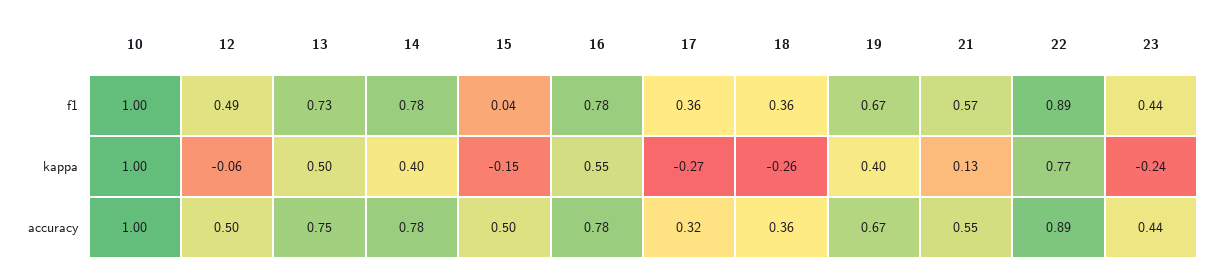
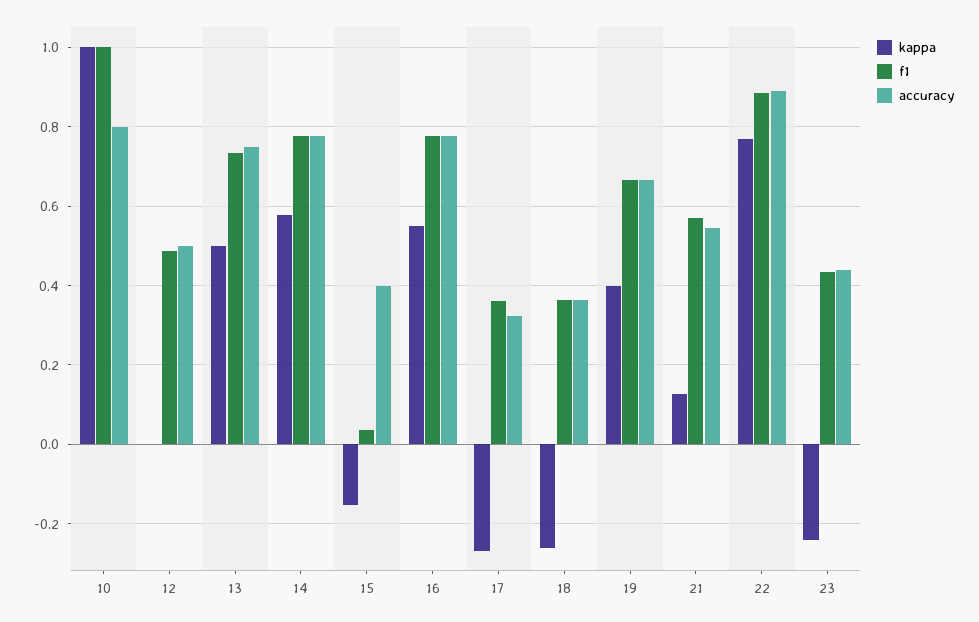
  {
    "f1": {
      "10": 1,
      "12": 0.49,
      "13": 0.73,
      "14": 0.78,
      "15": 0.04,
      "16": 0.78,
      "17": 0.36,
      "18": 0.36,
      "19": 0.67,
      "21": 0.57,
      "22": 0.89,
      "23": 0.44
    },
    "kappa": {
      "10": 1,
-     "12": -0.06,
+     "12": 0,
      "13": 0.5,
-     "14": 0.4,
+     "14": 0.58,
      "15": -0.15,
      "16": 0.55,
      "17": -0.27,
      "18": -0.26,
      "19": 0.4,
      "21": 0.13,
      "22": 0.77,
      "23": -0.24
    },
    "accuracy": {
-     "10": 1,
+     "10": 0.8,
      "12": 0.5,
      "13": 0.75,
      "14": 0.78,
-     "15": 0.5,
+     "15": 0.4,
      "16": 0.78,
      "17": 0.32,
      "18": 0.36,
      "19": 0.67,
      "21": 0.55,
      "22": 0.89,
      "23": 0.44
    }
  }

